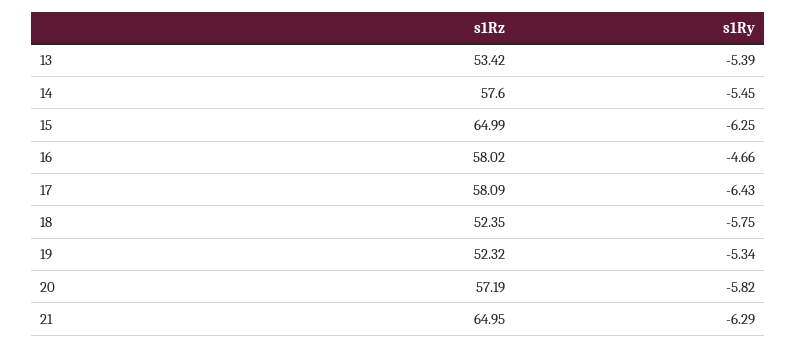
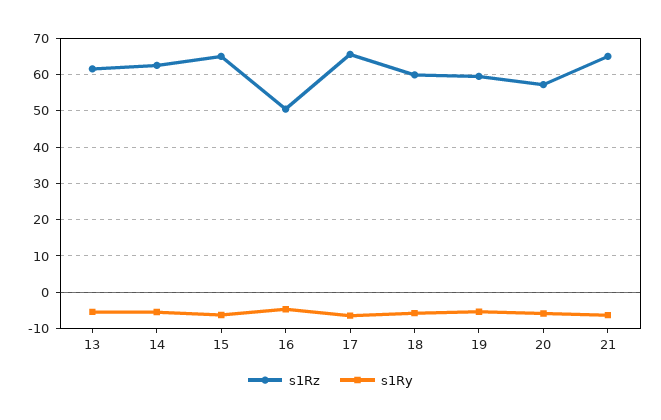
  {
    "s1Rz": {
-     "13": 53.42,
+     "13": 62,
-     "14": 57.6,
+     "14": 62,
      "15": 64.99,
-     "16": 58.02,
+     "16": 50,
-     "17": 58.09,
+     "17": 66,
-     "18": 52.35,
+     "18": 60,
-     "19": 52.32,
+     "19": 60,
      "20": 57.19,
      "21": 64.95
    },
    "s1Ry": {
      "13": -5.39,
      "14": -5.45,
      "15": -6.25,
      "16": -4.66,
      "17": -6.43,
      "18": -5.75,
      "19": -5.34,
      "20": -5.82,
      "21": -6.29
    }
  }

